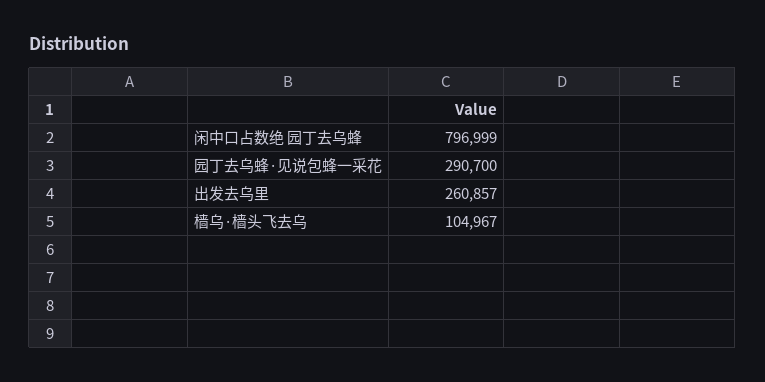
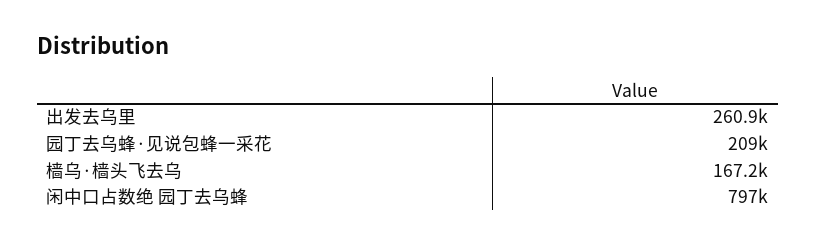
  {
    "闲中口占数绝 园丁去乌蜂": 796999,
-   "园丁去乌蜂·见说包蜂一采花": 290700,
+   "园丁去乌蜂·见说包蜂一采花": 209000,
    "出发去乌里": 260857,
-   "樯乌·樯头飞去乌": 104967
+   "樯乌·樯头飞去乌": 167200
  }

